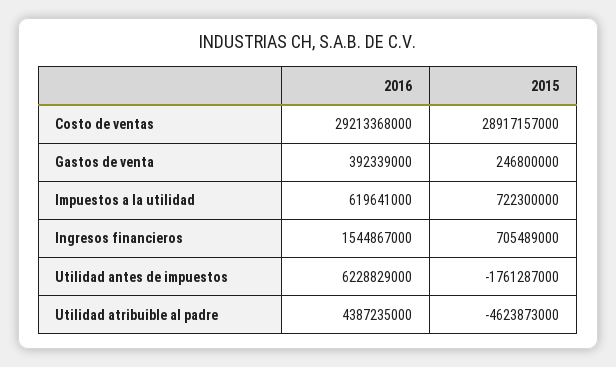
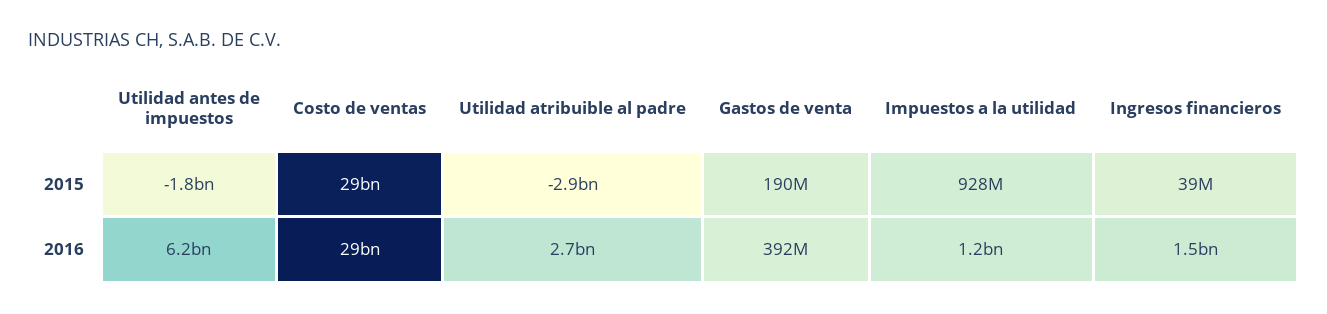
  {
    "2016": {
      "Costo de ventas": 29213368000,
      "Gastos de venta": 392339000,
-     "Impuestos a la utilidad": 619641000,
+     "Impuestos a la utilidad": 1200000000,
      "Ingresos financieros": 1544867000,
      "Utilidad antes de impuestos": 6228829000,
-     "Utilidad atribuible al padre": 4387235000
+     "Utilidad atribuible al padre": 2700000000
    },
    "2015": {
      "Costo de ventas": 28917157000,
-     "Gastos de venta": 246800000,
+     "Gastos de venta": 190000000,
-     "Impuestos a la utilidad": 722300000,
+     "Impuestos a la utilidad": 928000000,
-     "Ingresos financieros": 705489000,
+     "Ingresos financieros": 39000000,
      "Utilidad antes de impuestos": -1761287000,
-     "Utilidad atribuible al padre": -4623873000
+     "Utilidad atribuible al padre": -2900000000
    }
  }

